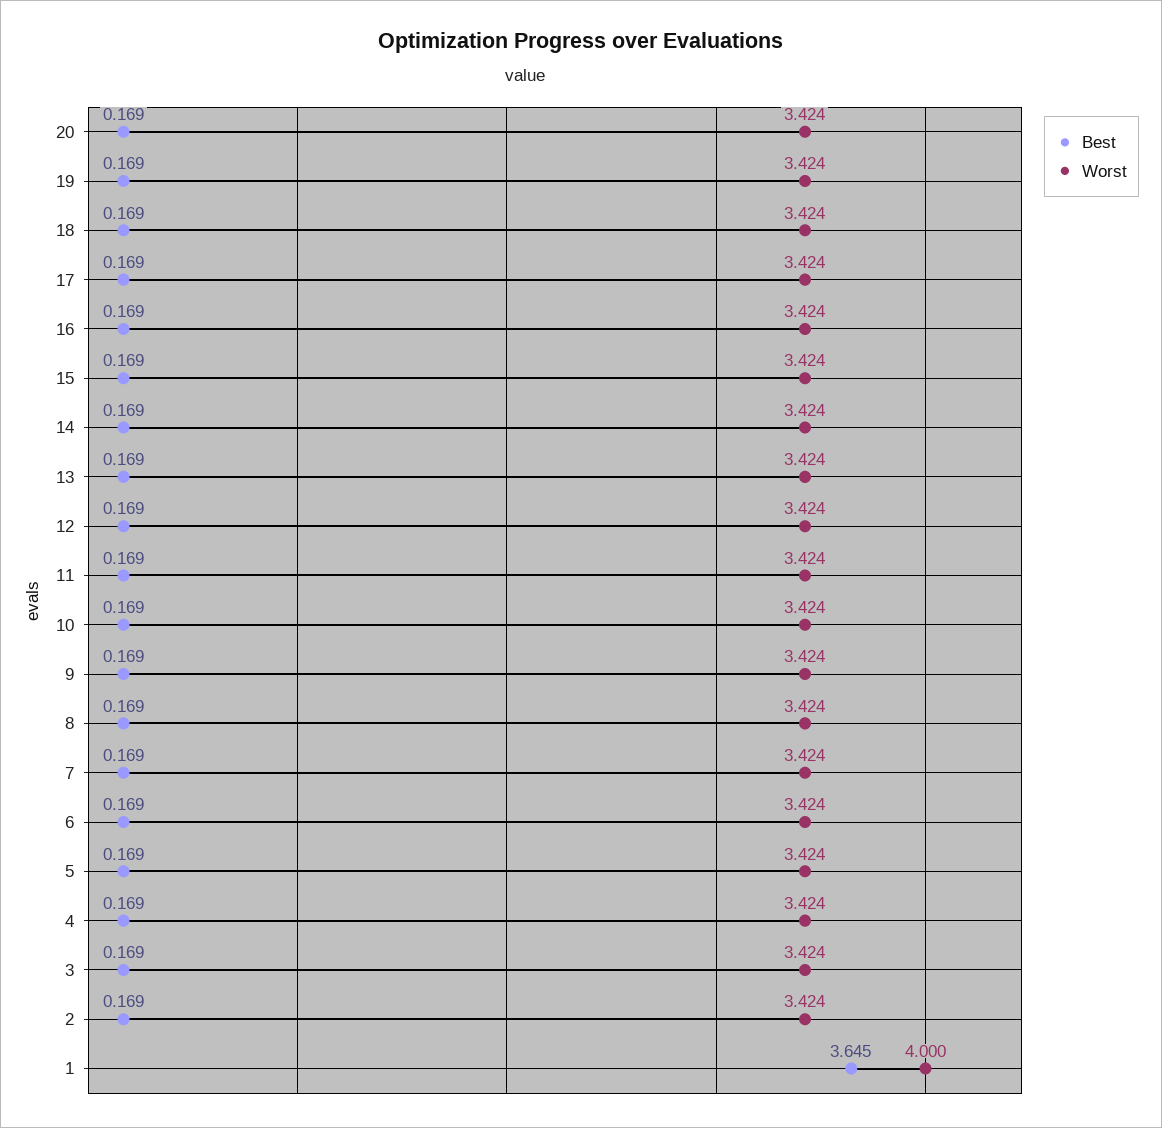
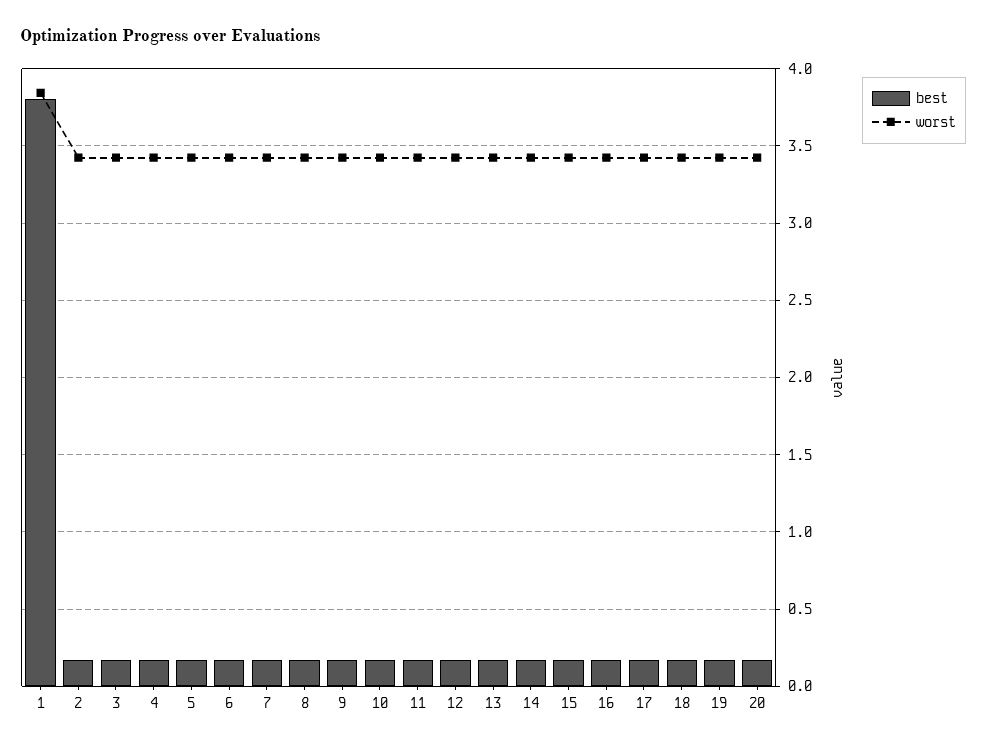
  {
    "Best": {
      "20": 0.169,
      "19": 0.169,
      "18": 0.169,
      "17": 0.169,
      "16": 0.169,
      "15": 0.169,
      "14": 0.169,
      "13": 0.169,
      "12": 0.169,
      "11": 0.169,
      "10": 0.169,
      "9": 0.169,
      "8": 0.169,
      "7": 0.169,
      "6": 0.169,
      "5": 0.169,
      "4": 0.169,
      "3": 0.169,
      "2": 0.169,
-     "1": 3.645
+     "1": 3.8
    },
    "Worst": {
      "20": 3.424,
      "19": 3.424,
      "18": 3.424,
      "17": 3.424,
      "16": 3.424,
      "15": 3.424,
      "14": 3.424,
      "13": 3.424,
      "12": 3.424,
      "11": 3.424,
      "10": 3.424,
      "9": 3.424,
      "8": 3.424,
      "7": 3.424,
      "6": 3.424,
      "5": 3.424,
      "4": 3.424,
      "3": 3.424,
      "2": 3.424,
-     "1": 4
+     "1": 3.85
    }
  }

